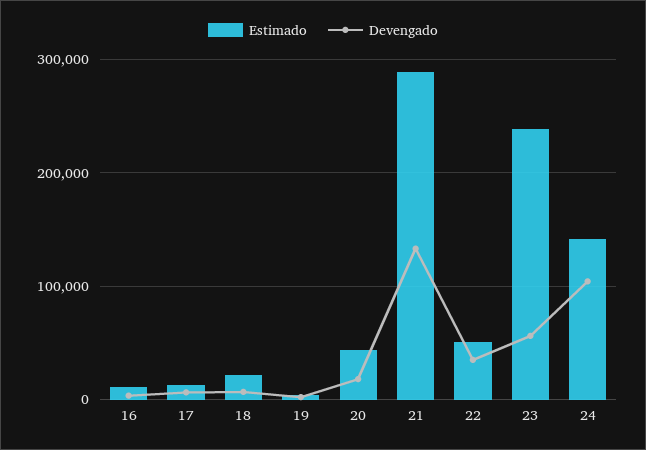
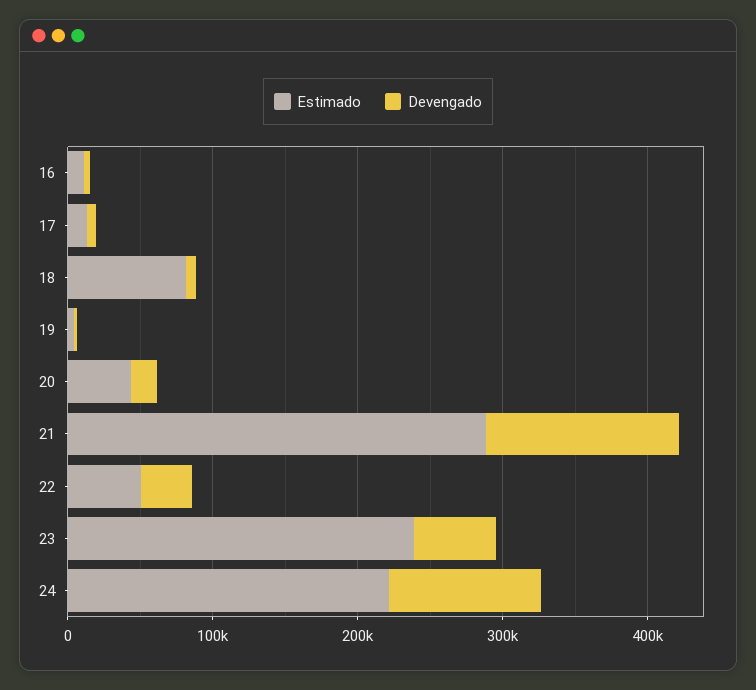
  {
    "Estimado": {
      "16": 10000,
      "17": 10000,
-     "18": 20000,
+     "18": 80000,
      "19": 0,
      "20": 40000,
      "21": 290000,
      "22": 50000,
      "23": 240000,
-     "24": 140000
+     "24": 220000
    },
    "Devengado": {
      "16": 0,
      "17": 10000,
      "18": 10000,
      "19": 0,
      "20": 20000,
      "21": 130000,
      "22": 40000,
      "23": 60000,
      "24": 100000
    }
  }

